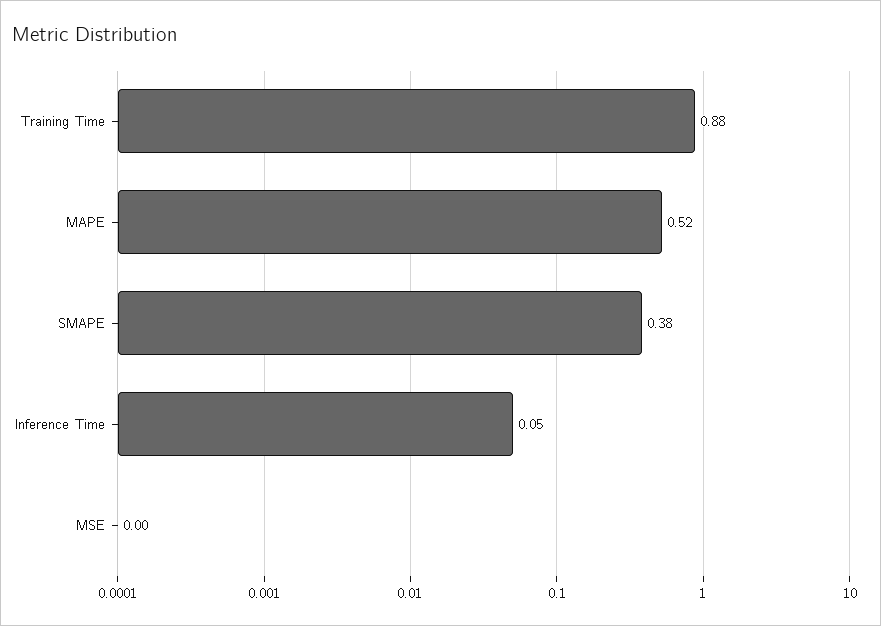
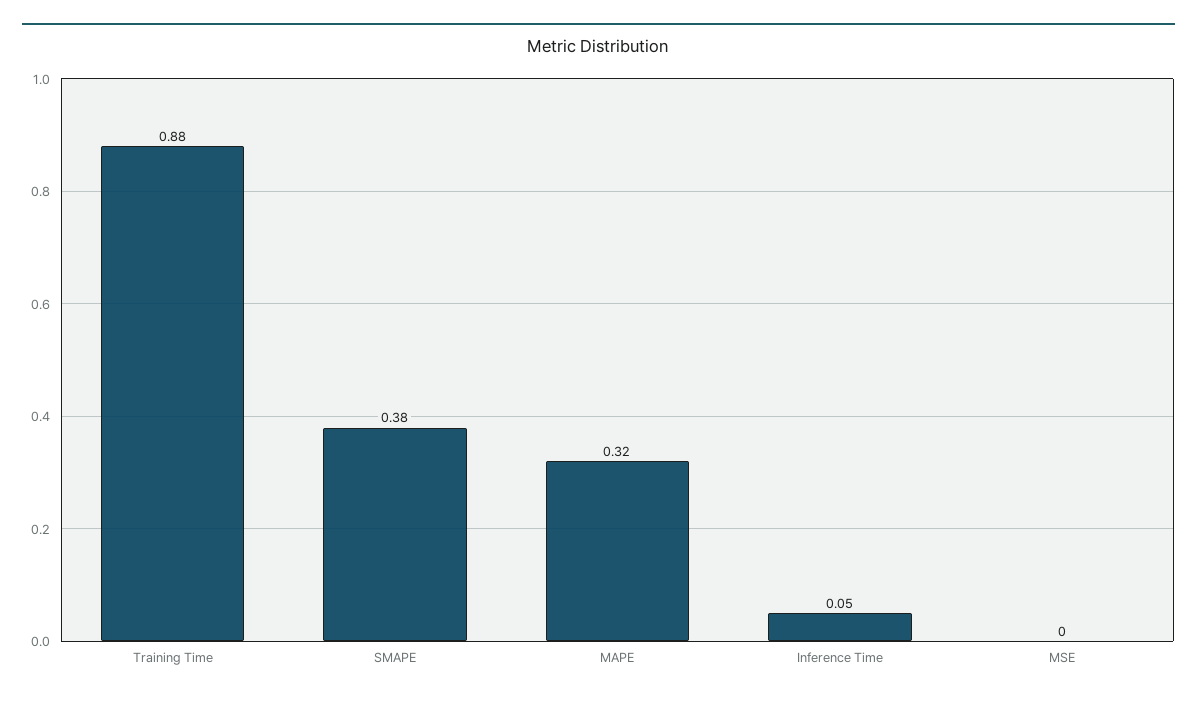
  {
    "Training Time": 0.88,
-   "MAPE": 0.52,
+   "MAPE": 0.32,
    "SMAPE": 0.38,
    "Inference Time": 0.05,
    "MSE": 0
  }

